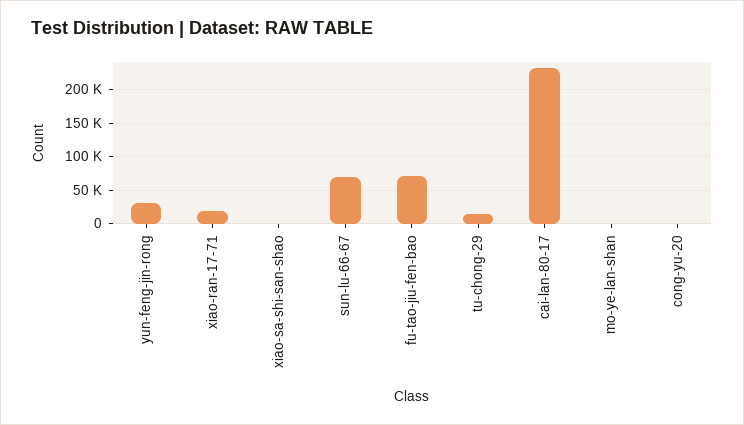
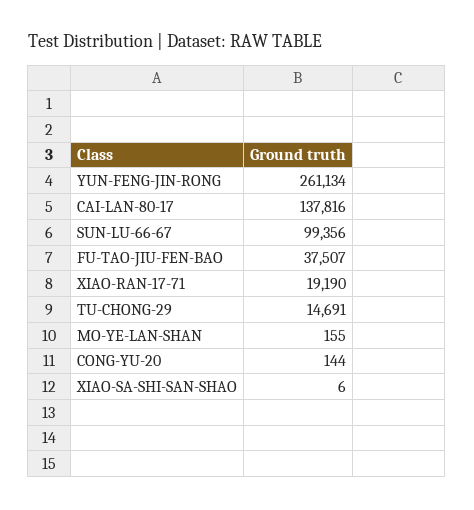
  {
-   "yun-feng-jin-rong": 30000,
+   "yun-feng-jin-rong": 261134,
    "xiao-ran-17-71": 19190,
    "xiao-sa-shi-san-shao": 6,
-   "sun-lu-66-67": 70000,
+   "sun-lu-66-67": 99356,
-   "fu-tao-jiu-fen-bao": 70000,
+   "fu-tao-jiu-fen-bao": 37507,
    "tu-chong-29": 14691,
-   "cai-lan-80-17": 230000,
+   "cai-lan-80-17": 137816,
    "mo-ye-lan-shan": 155,
    "cong-yu-20": 144
  }

